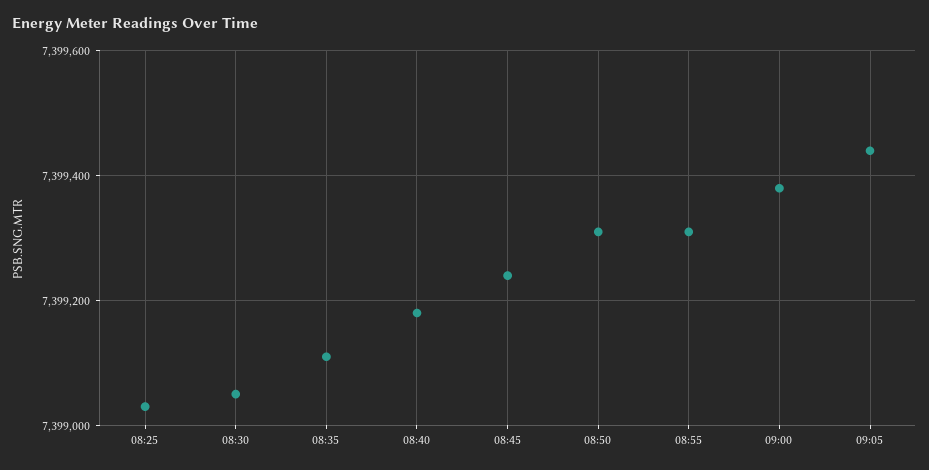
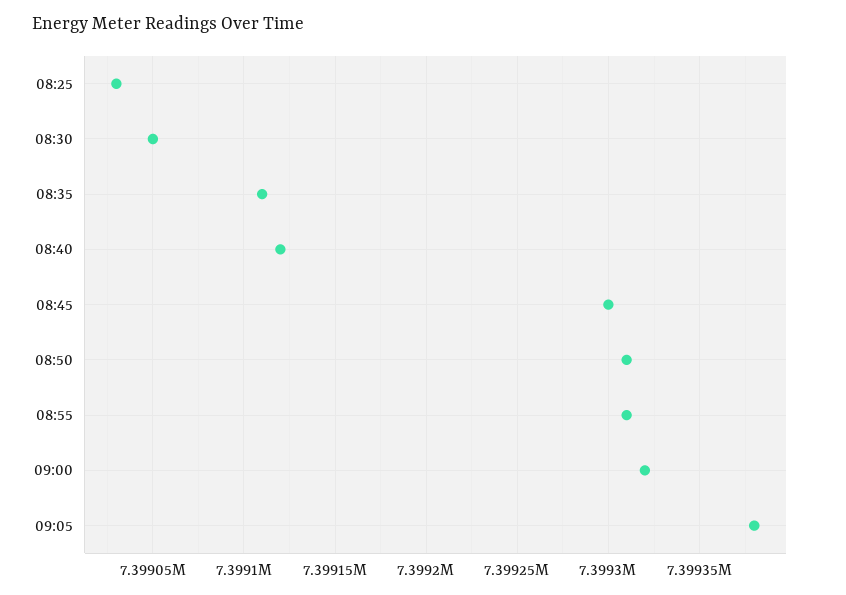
  {
    "08:25": 7399030,
    "08:30": 7399050,
    "08:35": 7399110,
-   "08:40": 7399180,
+   "08:40": 7399120,
-   "08:45": 7399240,
+   "08:45": 7399300,
    "08:50": 7399310,
    "08:55": 7399310,
-   "09:00": 7399380,
+   "09:00": 7399320,
-   "09:05": 7399440
+   "09:05": 7399380
  }

